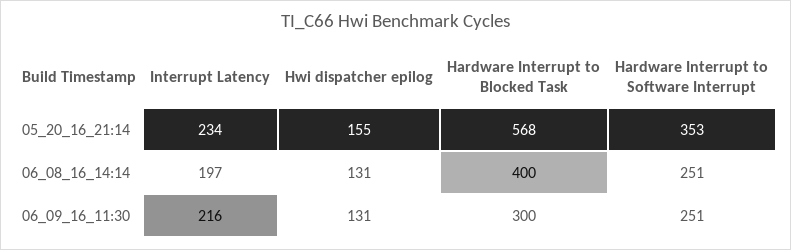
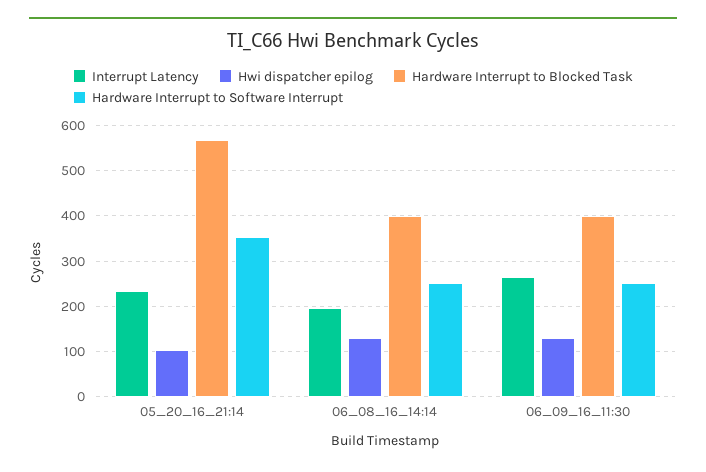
  {
    "Interrupt Latency": {
      "05_20_16_21:14": 234,
      "06_08_16_14:14": 197,
-     "06_09_16_11:30": 216
+     "06_09_16_11:30": 260
    },
    "Hwi dispatcher epilog": {
-     "05_20_16_21:14": 155,
+     "05_20_16_21:14": 100,
      "06_08_16_14:14": 131,
      "06_09_16_11:30": 131
    },
    "Hardware Interrupt to Blocked Task": {
      "05_20_16_21:14": 568,
      "06_08_16_14:14": 400,
-     "06_09_16_11:30": 300
+     "06_09_16_11:30": 400
    },
    "Hardware Interrupt to Software Interrupt": {
      "05_20_16_21:14": 353,
      "06_08_16_14:14": 251,
      "06_09_16_11:30": 251
    }
  }

